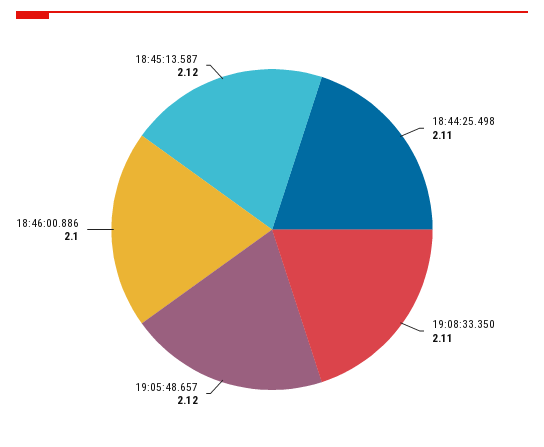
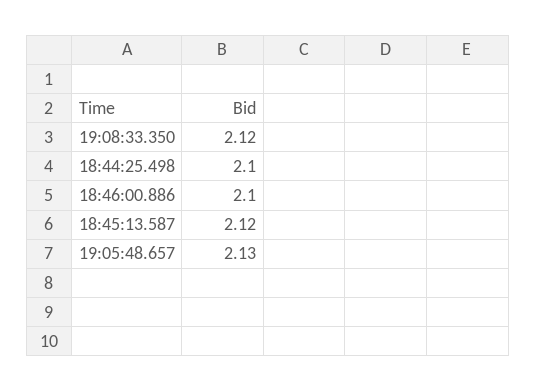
  {
-   "18:44:25.498": 2.11,
+   "18:44:25.498": 2.1,
-   "19:08:33.350": 2.11,
+   "19:08:33.350": 2.12,
-   "19:05:48.657": 2.12,
+   "19:05:48.657": 2.13,
    "18:46:00.886": 2.1,
    "18:45:13.587": 2.12
  }

